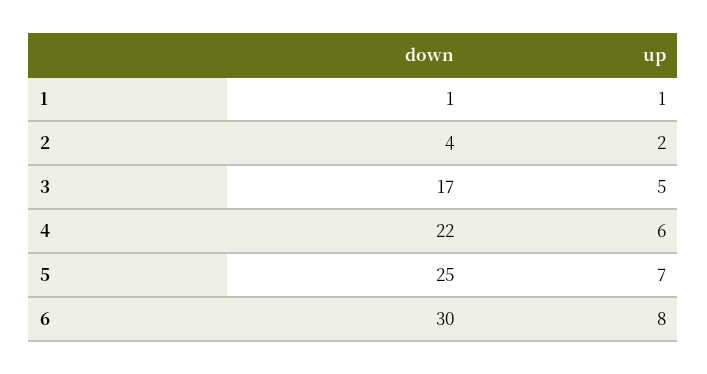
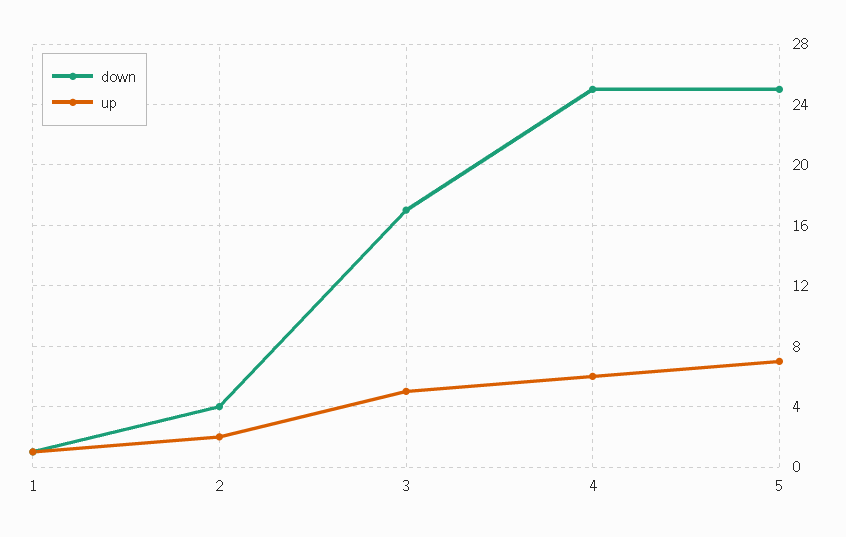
  {
    "down": {
      "1": 1,
      "2": 4,
      "3": 17,
-     "4": 22,
+     "4": 25,
-     "5": 25,
+     "5": 25
-     "6": 30
    },
    "up": {
      "1": 1,
      "2": 2,
      "3": 5,
      "4": 6,
-     "5": 7,
+     "5": 7
-     "6": 8
    }
  }

